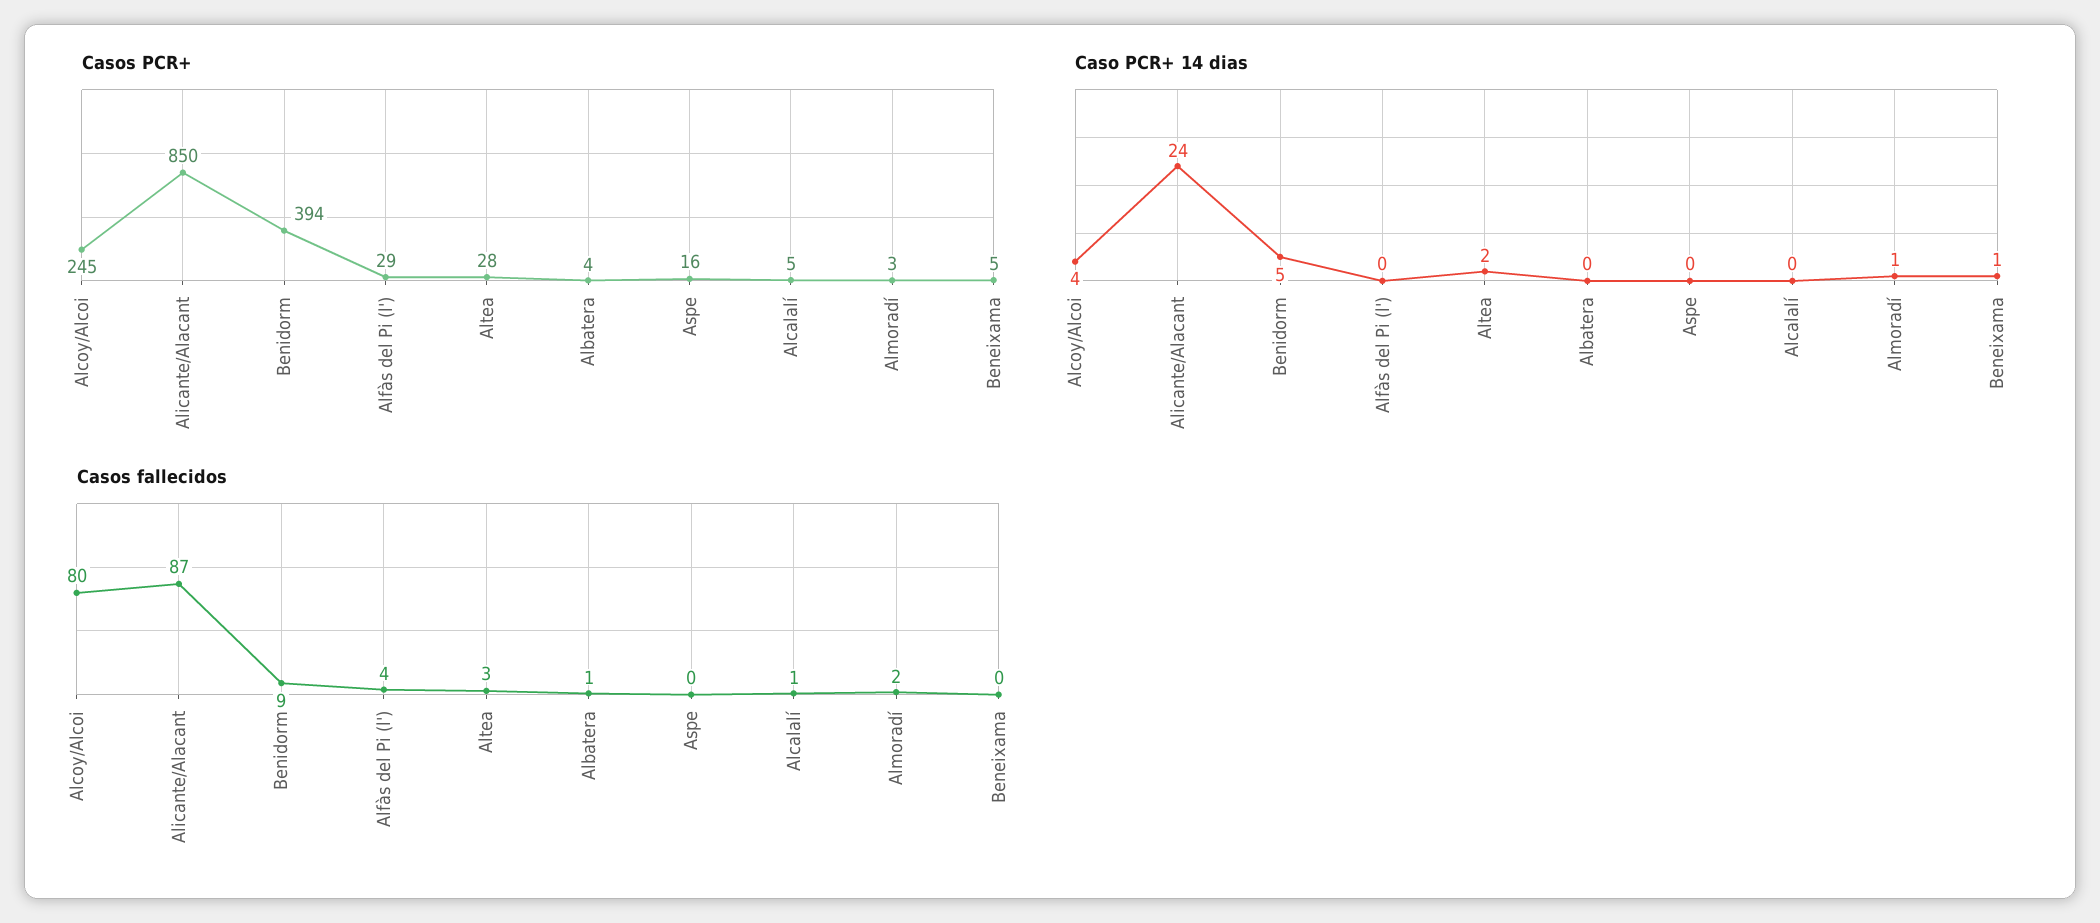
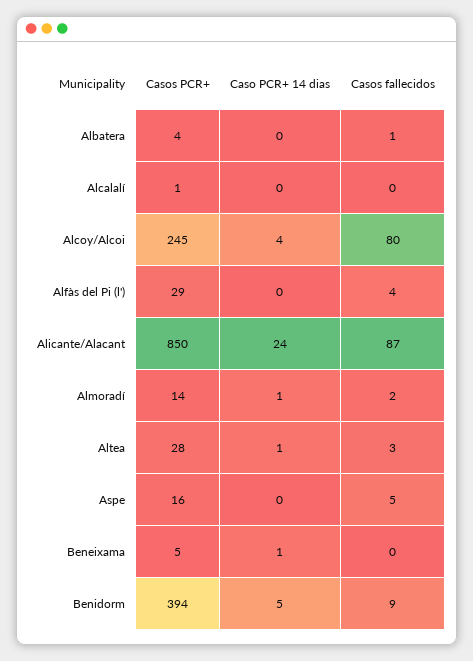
  {
    "Casos PCR+": {
      "Alcoy/Alcoi": 245,
      "Alicante/Alacant": 850,
      "Benidorm": 394,
      "Alfàs del Pi (l')": 29,
      "Altea": 28,
      "Albatera": 4,
      "Aspe": 16,
-     "Alcalalí": 5,
+     "Alcalalí": 1,
-     "Almoradí": 3,
+     "Almoradí": 14,
      "Beneixama": 5
    },
    "Caso PCR+ 14 dias": {
      "Alcoy/Alcoi": 4,
      "Alicante/Alacant": 24,
      "Benidorm": 5,
      "Alfàs del Pi (l')": 0,
-     "Altea": 2,
+     "Altea": 1,
      "Albatera": 0,
      "Aspe": 0,
      "Alcalalí": 0,
      "Almoradí": 1,
      "Beneixama": 1
    },
    "Casos fallecidos": {
      "Alcoy/Alcoi": 80,
      "Alicante/Alacant": 87,
      "Benidorm": 9,
      "Alfàs del Pi (l')": 4,
      "Altea": 3,
      "Albatera": 1,
-     "Aspe": 0,
+     "Aspe": 5,
-     "Alcalalí": 1,
+     "Alcalalí": 0,
      "Almoradí": 2,
      "Beneixama": 0
    }
  }

